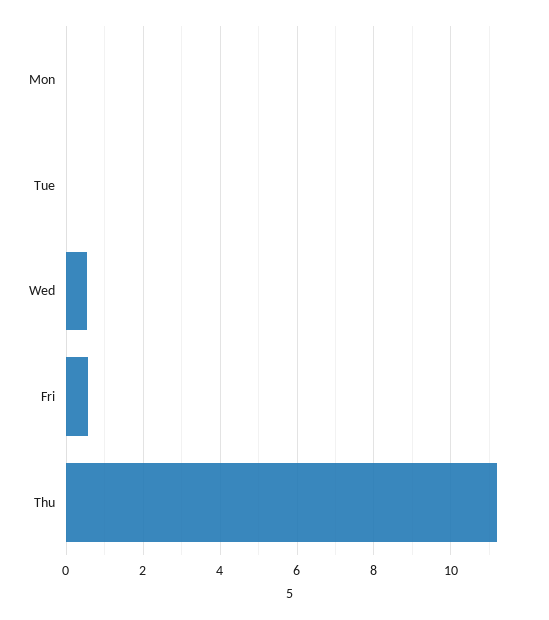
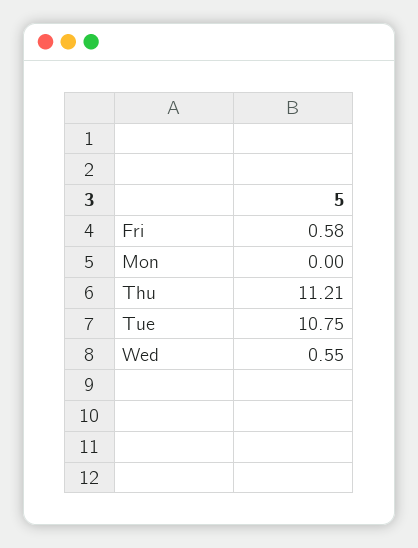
  {
    "Mon": 0,
-   "Tue": 0,
+   "Tue": 10.75,
    "Wed": 0.55,
    "Fri": 0.58,
    "Thu": 11.21
  }

